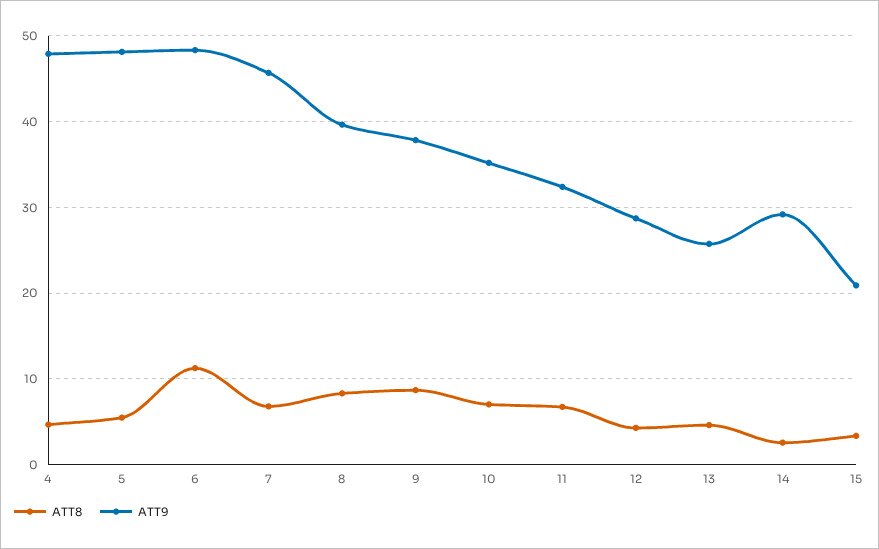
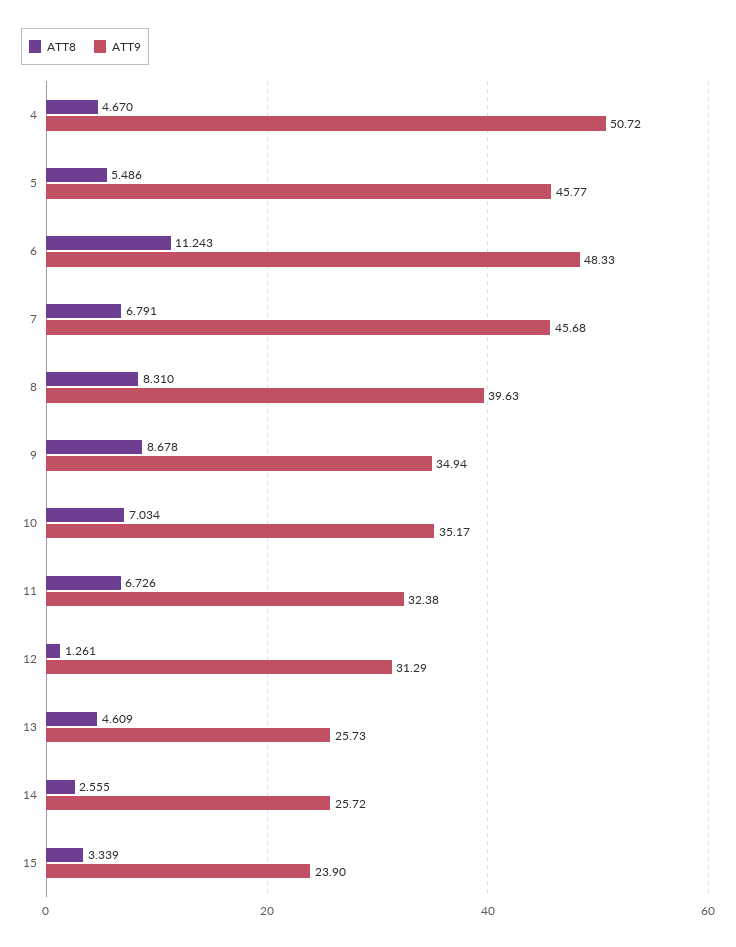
  {
    "ATT8": {
      "4": 4.67,
      "5": 5.486,
      "6": 11.243,
      "7": 6.791,
      "8": 8.31,
      "9": 8.678,
      "10": 7.034,
      "11": 6.726,
-     "12": 4,
+     "12": 1.261,
      "13": 4.609,
      "14": 2.555,
      "15": 3.339
    },
    "ATT9": {
-     "4": 48,
+     "4": 50.72,
-     "5": 48,
+     "5": 45.77,
      "6": 48.33,
      "7": 45.68,
      "8": 39.63,
-     "9": 38,
+     "9": 34.94,
      "10": 35.17,
      "11": 32.38,
-     "12": 29,
+     "12": 31.29,
      "13": 25.73,
-     "14": 29,
+     "14": 25.72,
-     "15": 21
+     "15": 23.9
    }
  }

